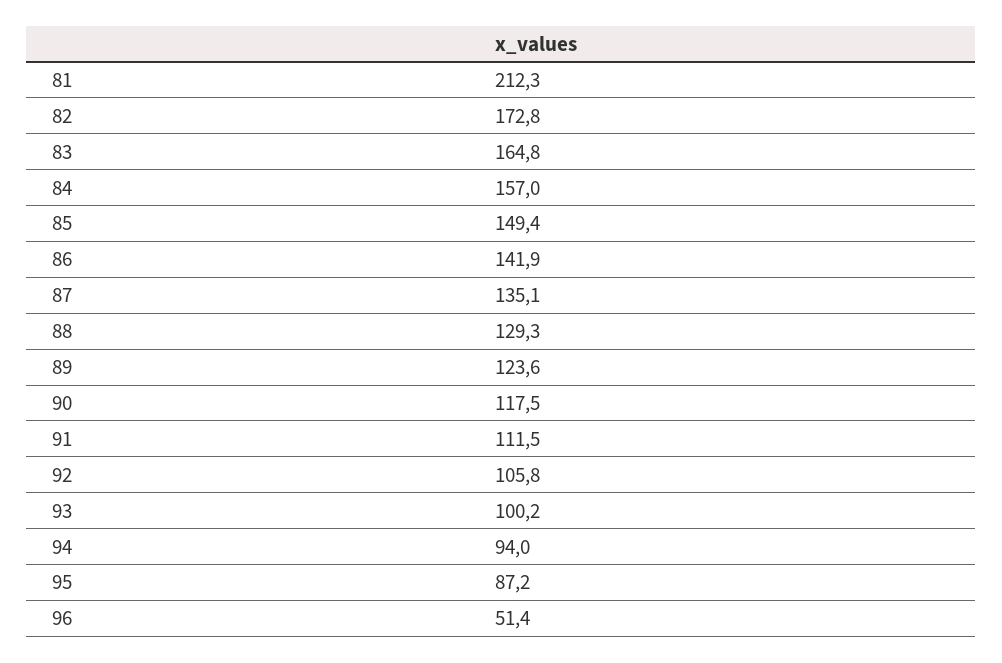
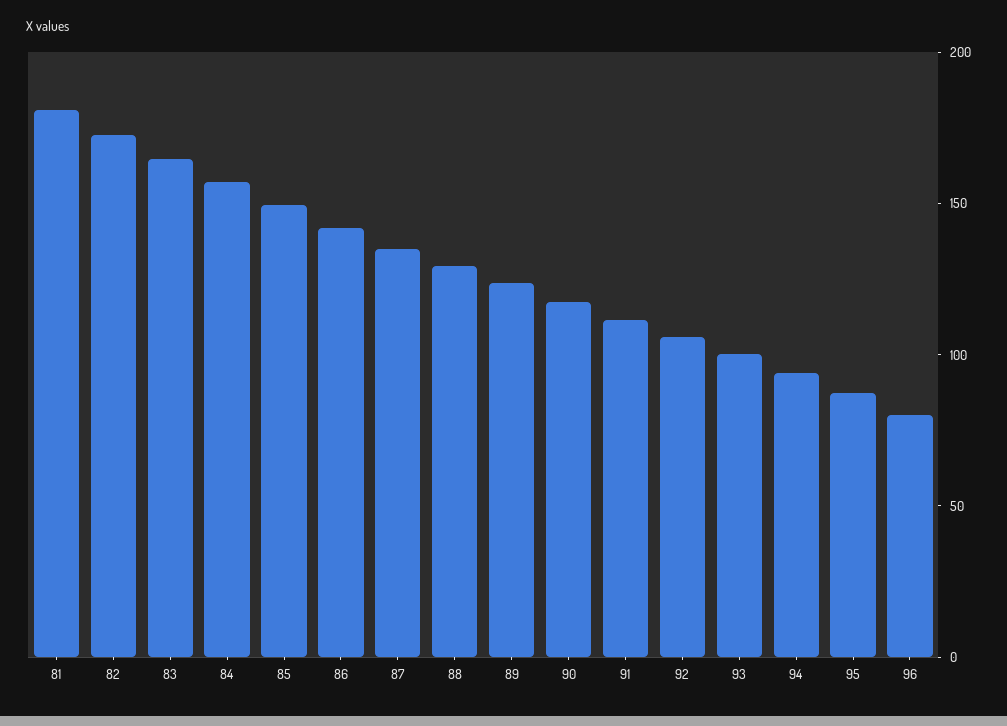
  {
-   "81": 212.3,
+   "81": 180,
    "82": 172.8,
    "83": 164.8,
    "84": 157,
    "85": 149.4,
    "86": 141.9,
    "87": 135.1,
    "88": 129.3,
    "89": 123.6,
    "90": 117.5,
    "91": 111.5,
    "92": 105.8,
    "93": 100.2,
    "94": 94,
    "95": 87.2,
-   "96": 51.4
+   "96": 80
  }

